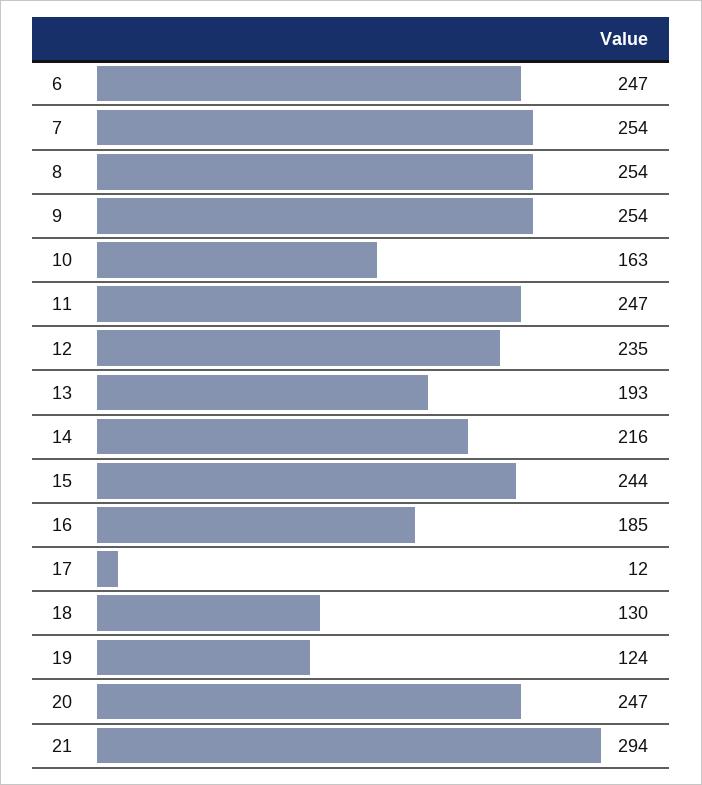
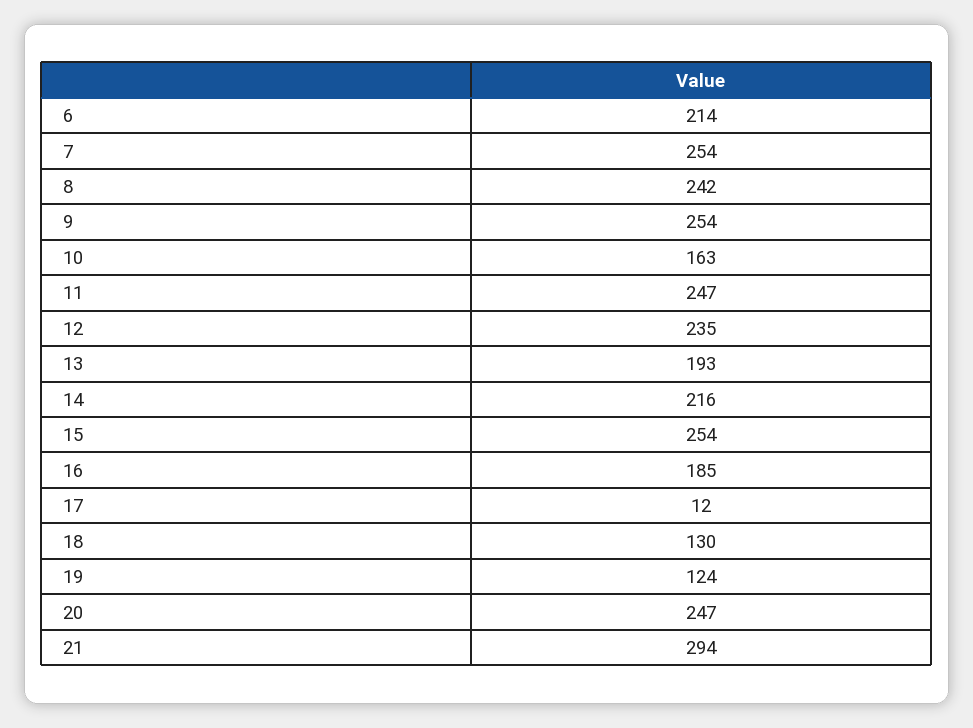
  {
-   "6": 247,
+   "6": 214,
    "7": 254,
-   "8": 254,
+   "8": 242,
    "9": 254,
    "10": 163,
    "11": 247,
    "12": 235,
    "13": 193,
    "14": 216,
-   "15": 244,
+   "15": 254,
    "16": 185,
    "17": 12,
    "18": 130,
    "19": 124,
    "20": 247,
    "21": 294
  }

